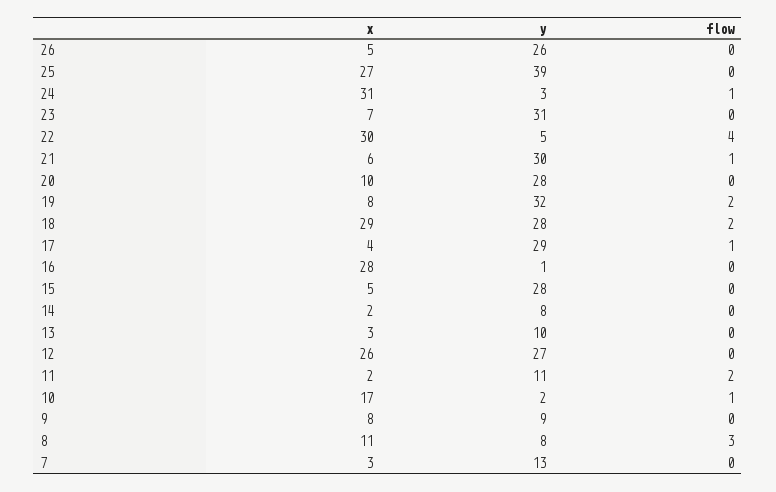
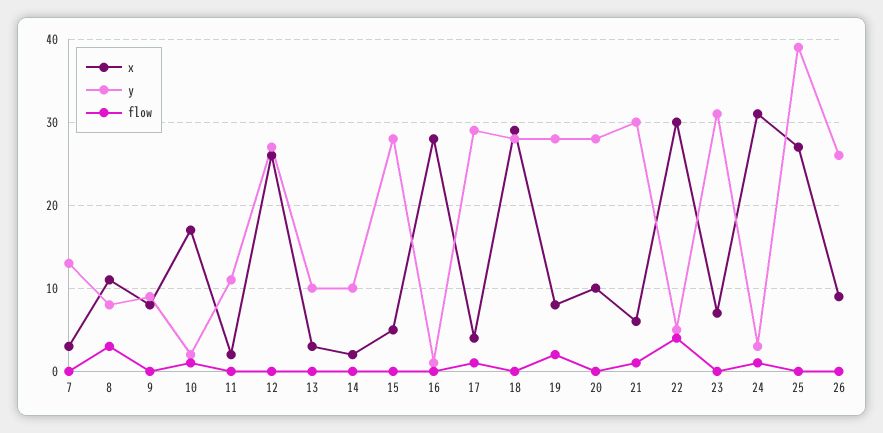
  {
    "x": {
-     "26": 5,
+     "26": 9,
      "25": 27,
      "24": 31,
      "23": 7,
      "22": 30,
      "21": 6,
      "20": 10,
      "19": 8,
      "18": 29,
      "17": 4,
      "16": 28,
      "15": 5,
      "14": 2,
      "13": 3,
      "12": 26,
      "11": 2,
      "10": 17,
      "9": 8,
      "8": 11,
      "7": 3
    },
    "y": {
      "26": 26,
      "25": 39,
      "24": 3,
      "23": 31,
      "22": 5,
      "21": 30,
      "20": 28,
-     "19": 32,
+     "19": 28,
      "18": 28,
      "17": 29,
      "16": 1,
      "15": 28,
-     "14": 8,
+     "14": 10,
      "13": 10,
      "12": 27,
      "11": 11,
      "10": 2,
      "9": 9,
      "8": 8,
      "7": 13
    },
    "flow": {
      "26": 0,
      "25": 0,
      "24": 1,
      "23": 0,
      "22": 4,
      "21": 1,
      "20": 0,
      "19": 2,
-     "18": 2,
+     "18": 0,
      "17": 1,
      "16": 0,
      "15": 0,
      "14": 0,
      "13": 0,
      "12": 0,
-     "11": 2,
+     "11": 0,
      "10": 1,
      "9": 0,
      "8": 3,
      "7": 0
    }
  }

